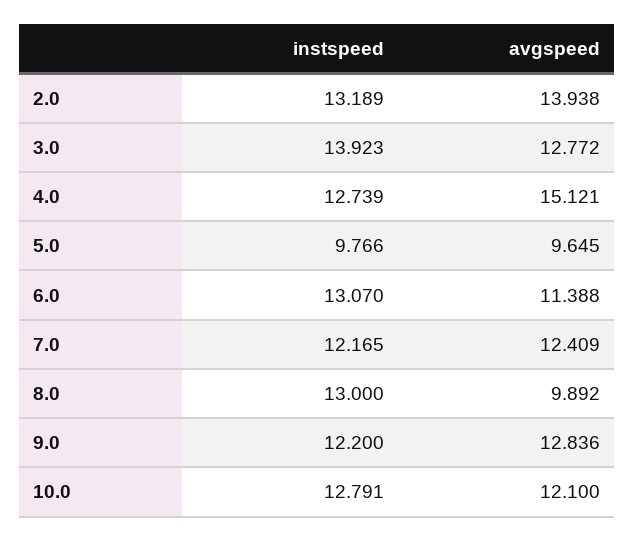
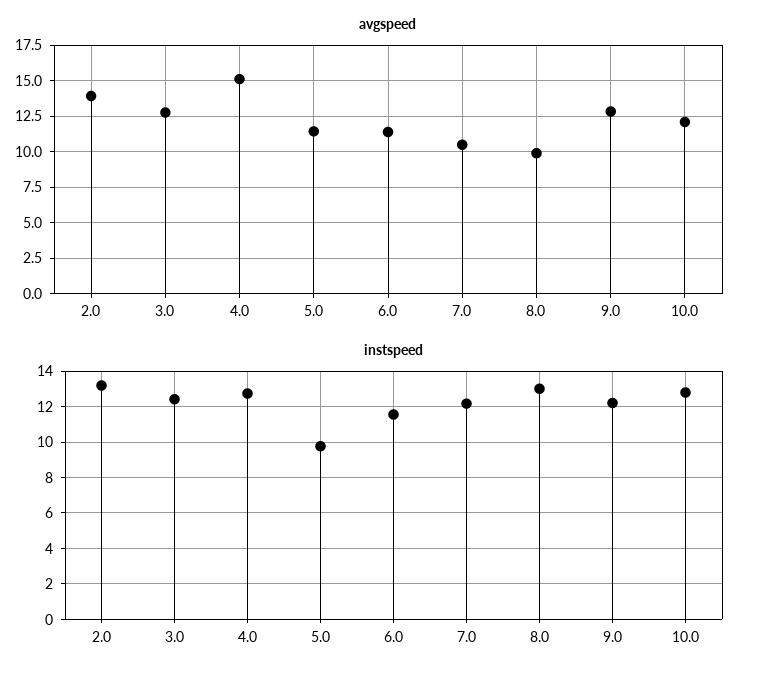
  {
    "instspeed": {
      "2.0": 13.189,
-     "3.0": 13.923,
+     "3.0": 12.5,
      "4.0": 12.739,
      "5.0": 9.766,
-     "6.0": 13.07,
+     "6.0": 11.5,
      "7.0": 12.165,
      "8.0": 13,
      "9.0": 12.2,
      "10.0": 12.791
    },
    "avgspeed": {
      "2.0": 13.938,
      "3.0": 12.772,
      "4.0": 15.121,
-     "5.0": 9.645,
+     "5.0": 11.5,
      "6.0": 11.388,
-     "7.0": 12.409,
+     "7.0": 10.5,
      "8.0": 9.892,
      "9.0": 12.836,
      "10.0": 12.1
    }
  }

